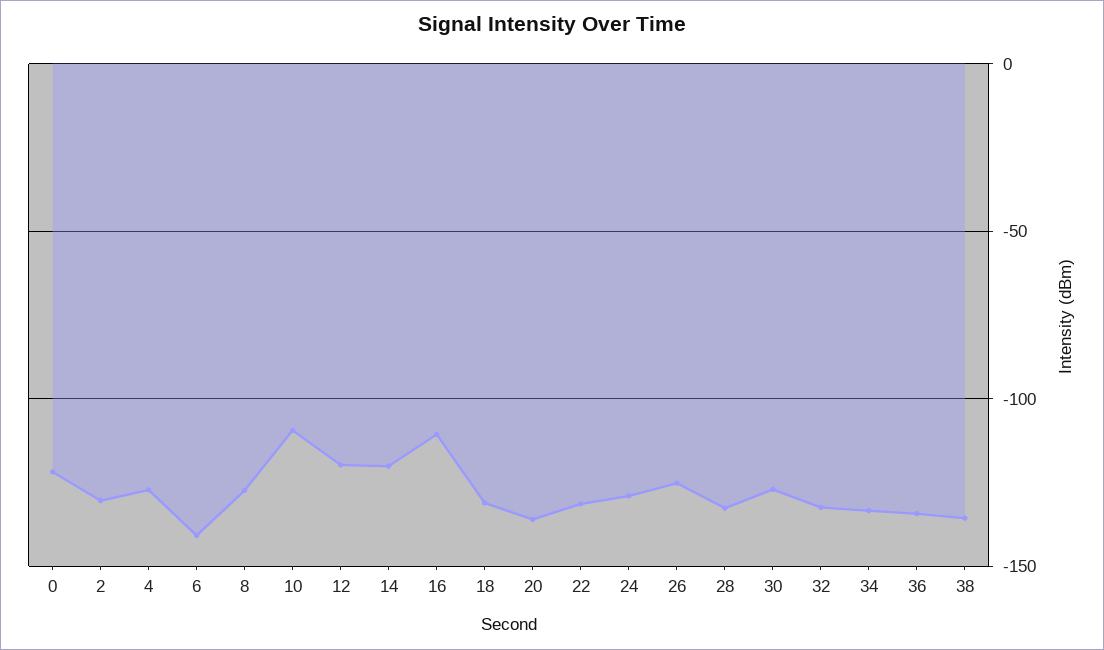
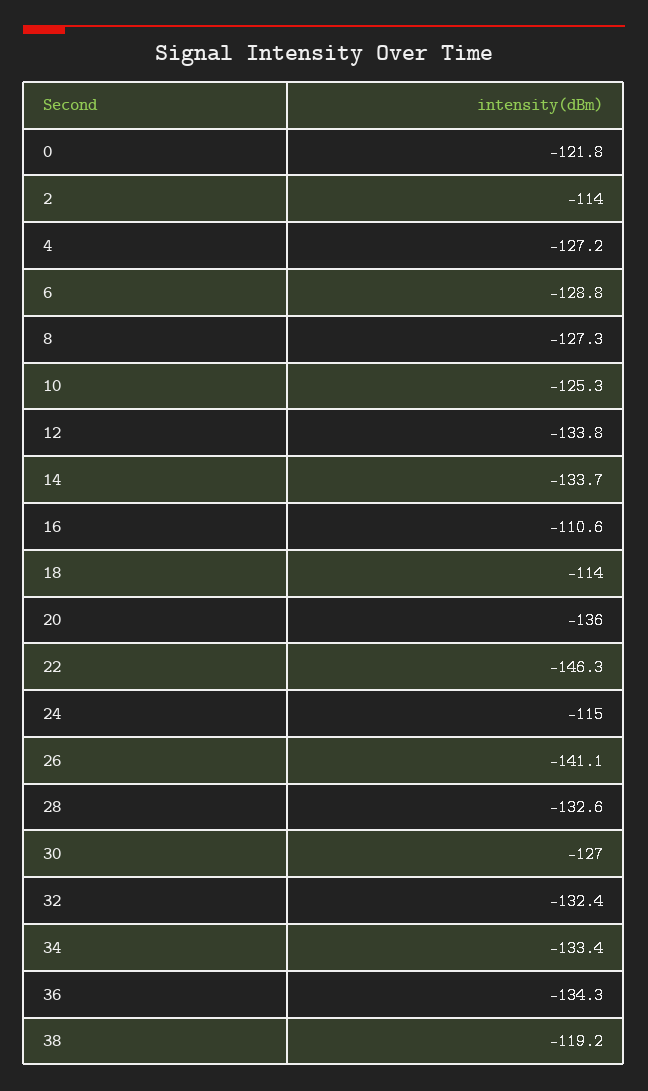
  {
    "0": -121.8,
-   "2": -130,
+   "2": -114,
    "4": -127.2,
-   "6": -140,
+   "6": -128.8,
    "8": -127.3,
-   "10": -110,
+   "10": -125.3,
-   "12": -120,
+   "12": -133.8,
-   "14": -120,
+   "14": -133.7,
    "16": -110.6,
-   "18": -130,
+   "18": -114,
    "20": -136,
-   "22": -130,
+   "22": -146.3,
-   "24": -130,
+   "24": -115,
-   "26": -125,
+   "26": -141.1,
    "28": -132.6,
    "30": -127,
    "32": -132.4,
    "34": -133.4,
    "36": -134.3,
-   "38": -135
+   "38": -119.2
  }

